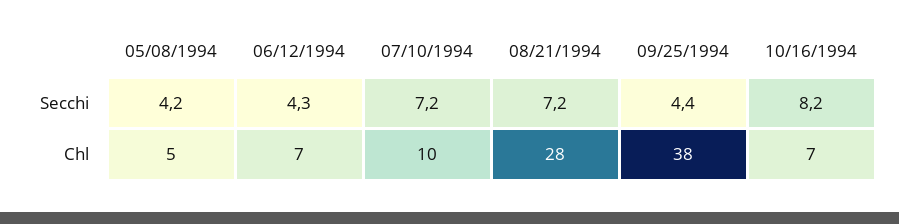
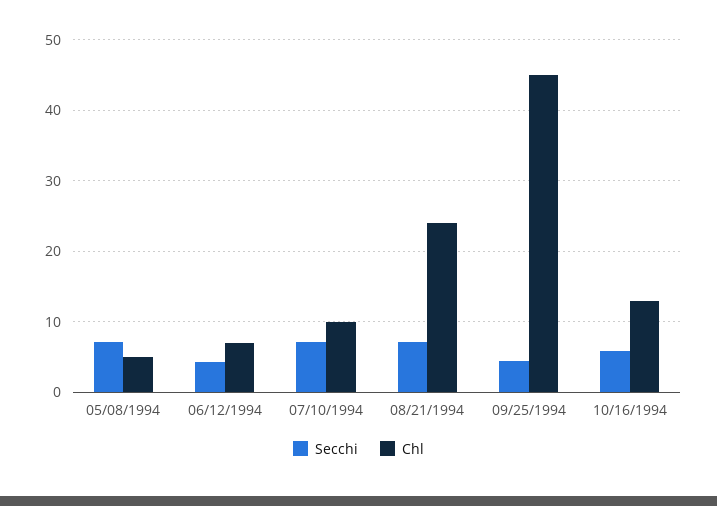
  {
    "Secchi": {
-     "05/08/1994": 4.2,
+     "05/08/1994": 7,
      "06/12/1994": 4.3,
      "07/10/1994": 7.2,
      "08/21/1994": 7.2,
      "09/25/1994": 4.4,
-     "10/16/1994": 8.2
+     "10/16/1994": 6
    },
    "Chl": {
      "05/08/1994": 5,
      "06/12/1994": 7,
      "07/10/1994": 10,
-     "08/21/1994": 28,
+     "08/21/1994": 24,
-     "09/25/1994": 38,
+     "09/25/1994": 45,
-     "10/16/1994": 7
+     "10/16/1994": 13
    }
  }

